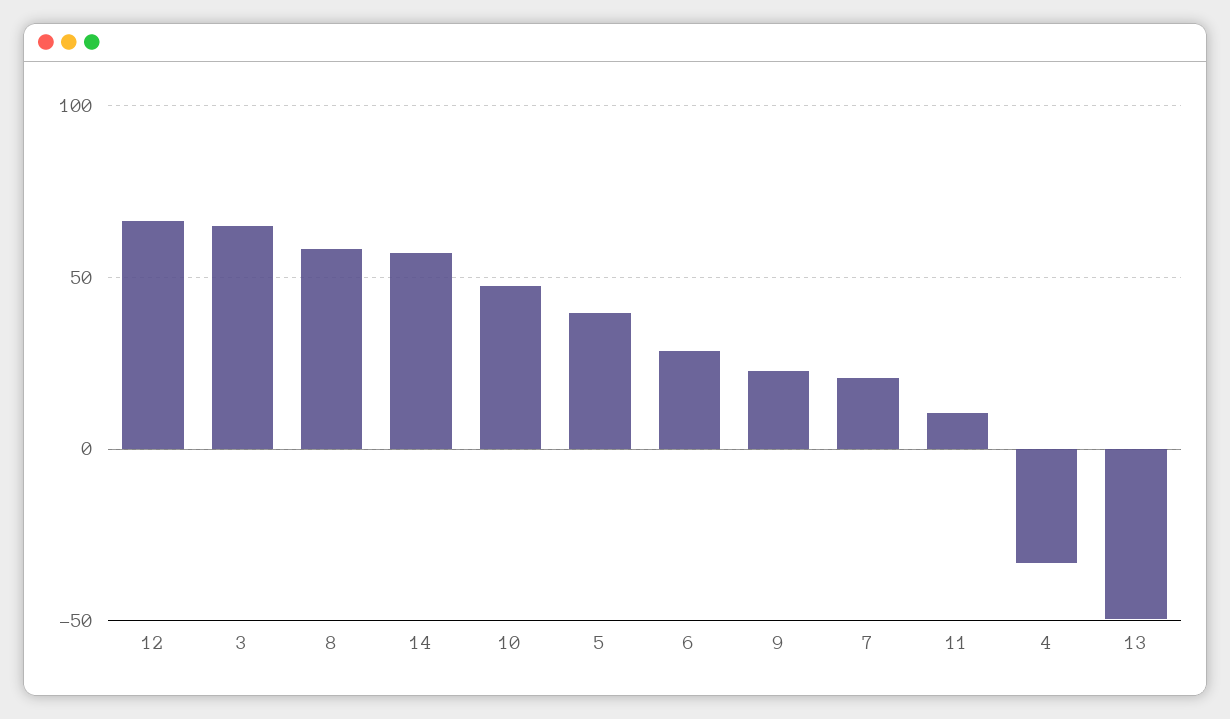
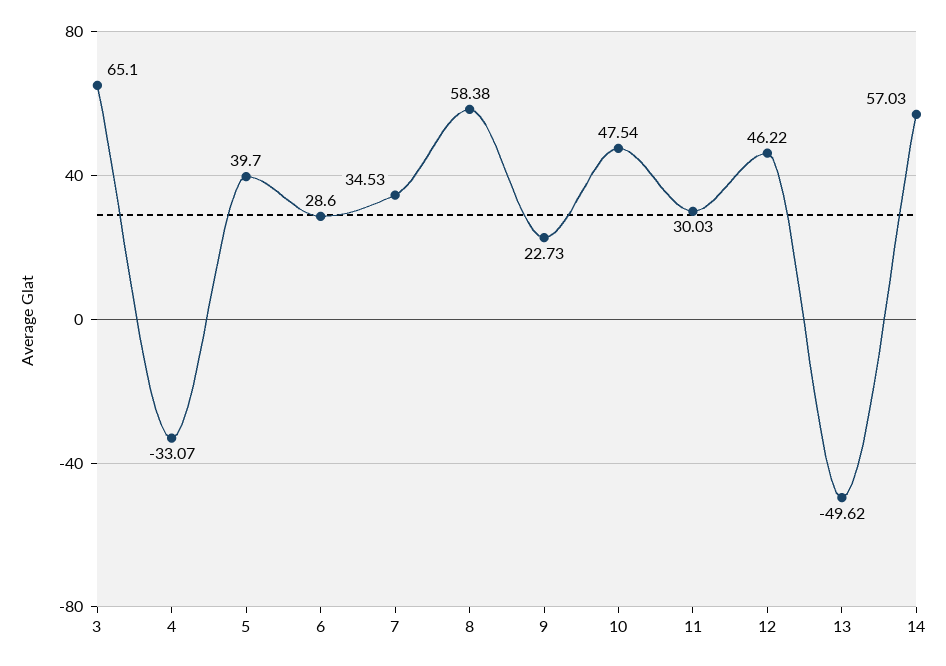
  {
-   "12": 65,
+   "12": 46.22,
    "3": 65.1,
    "8": 58.38,
    "14": 57.03,
    "10": 47.54,
    "5": 39.7,
    "6": 28.6,
    "9": 22.73,
-   "7": 20,
+   "7": 34.53,
-   "11": 10,
+   "11": 30.03,
    "4": -33.07,
    "13": -49.62
  }

